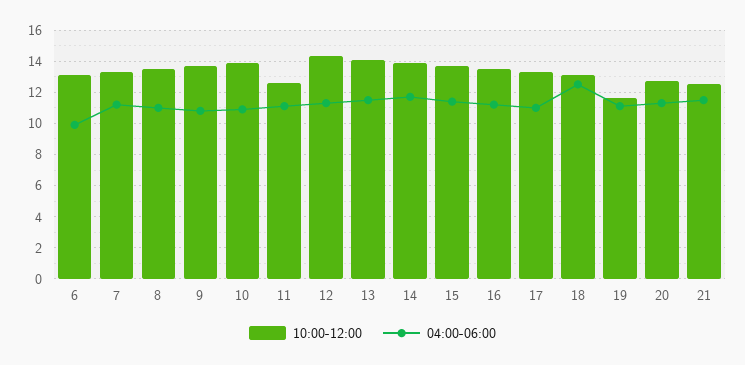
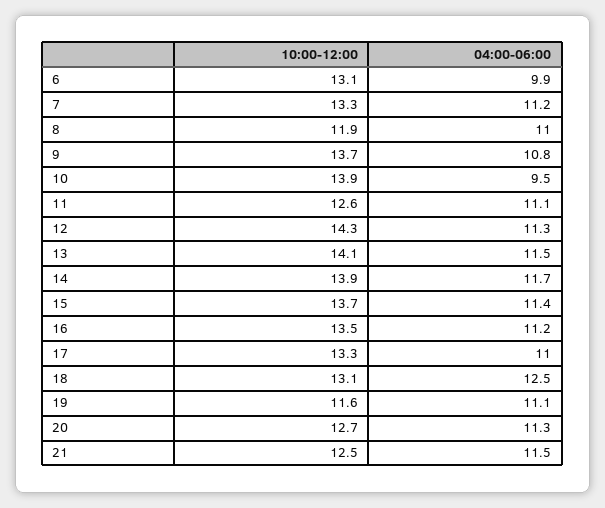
  {
    "10:00-12:00": {
      "6": 13.1,
      "7": 13.3,
-     "8": 13.5,
+     "8": 11.9,
      "9": 13.7,
      "10": 13.9,
      "11": 12.6,
      "12": 14.3,
      "13": 14.1,
      "14": 13.9,
      "15": 13.7,
      "16": 13.5,
      "17": 13.3,
      "18": 13.1,
      "19": 11.6,
      "20": 12.7,
      "21": 12.5
    },
    "04:00-06:00": {
      "6": 9.9,
      "7": 11.2,
      "8": 11,
      "9": 10.8,
-     "10": 11,
+     "10": 9.5,
      "11": 11.1,
      "12": 11.3,
      "13": 11.5,
      "14": 11.7,
      "15": 11.4,
      "16": 11.2,
      "17": 11,
      "18": 12.5,
      "19": 11.1,
      "20": 11.3,
      "21": 11.5
    }
  }

